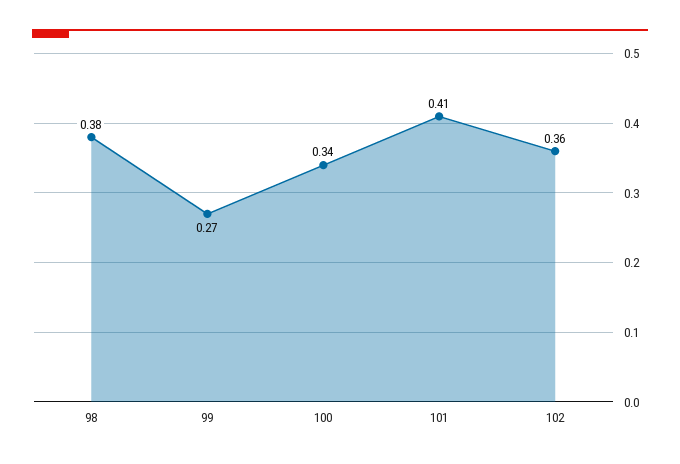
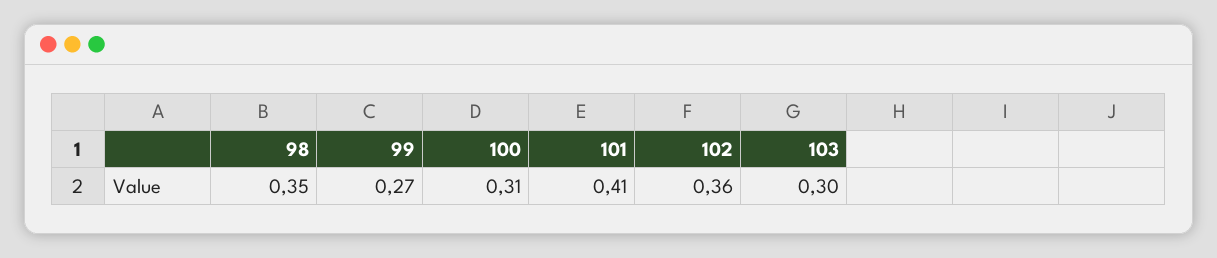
  {
-   "98": 0.38,
+   "98": 0.35,
    "99": 0.27,
-   "100": 0.34,
+   "100": 0.31,
    "101": 0.41,
-   "102": 0.36
+   "102": 0.36,
+   "103": 0.3
  }

